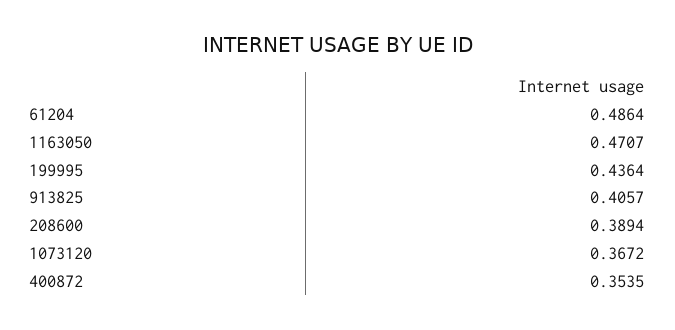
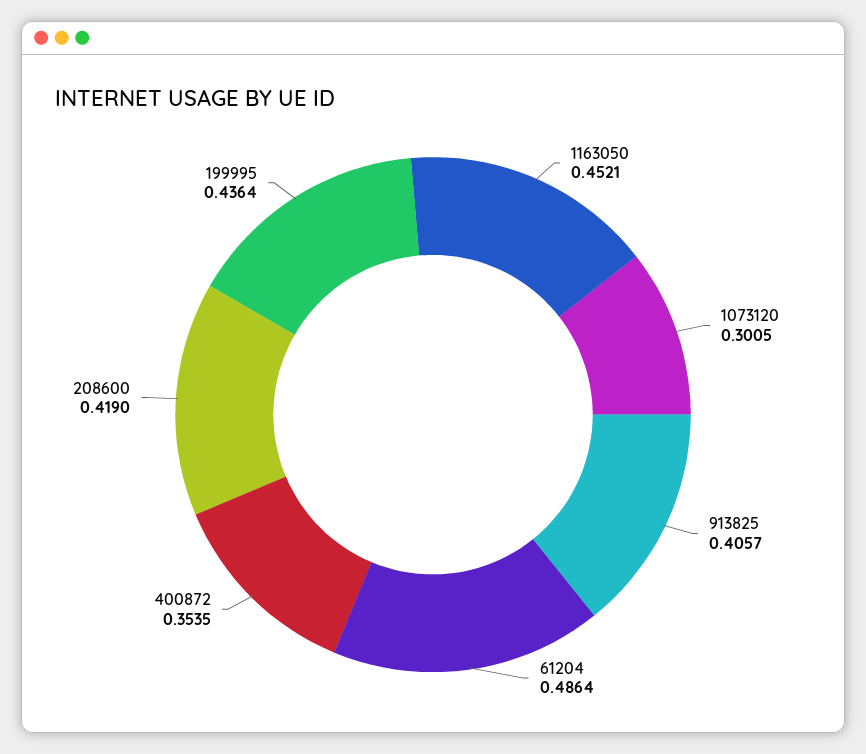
  {
    "61204": 0.4864,
-   "1163050": 0.4707,
+   "1163050": 0.4521,
    "199995": 0.4364,
    "913825": 0.4057,
-   "208600": 0.3894,
+   "208600": 0.419,
-   "1073120": 0.3672,
+   "1073120": 0.3005,
    "400872": 0.3535
  }

